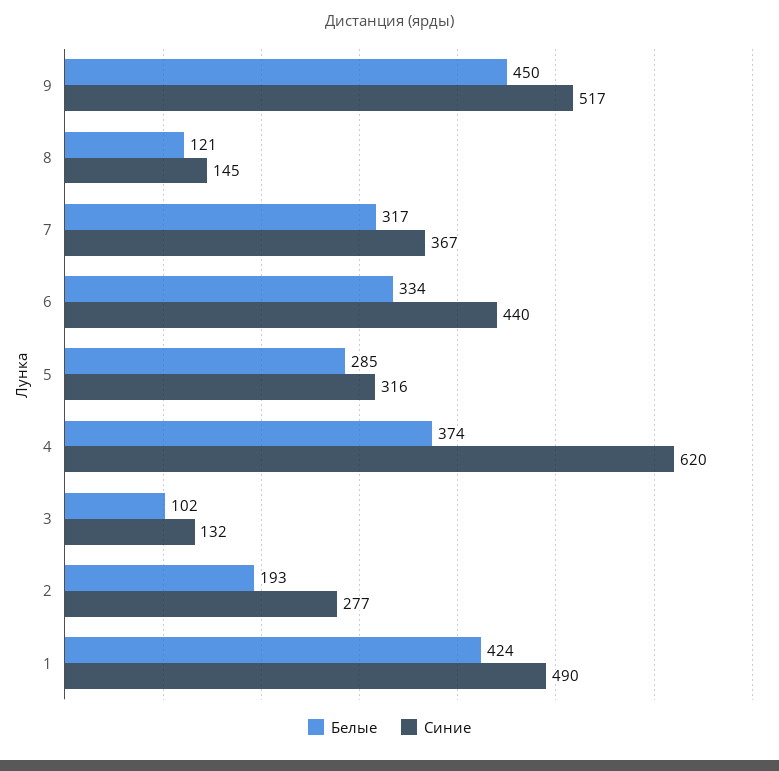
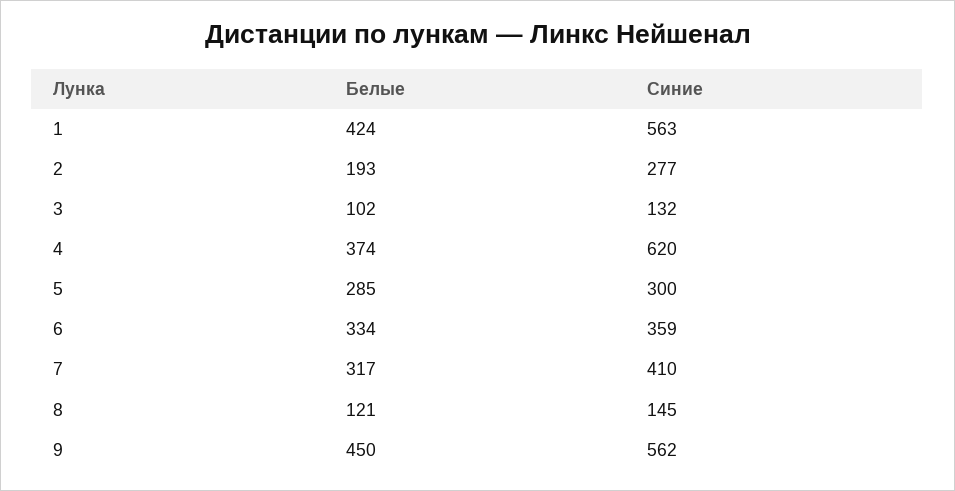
  {
    "Белые": {
      "9": 450,
      "8": 121,
      "7": 317,
      "6": 334,
      "5": 285,
      "4": 374,
      "3": 102,
      "2": 193,
      "1": 424
    },
    "Синие": {
-     "9": 517,
+     "9": 562,
      "8": 145,
-     "7": 367,
+     "7": 410,
-     "6": 440,
+     "6": 359,
-     "5": 316,
+     "5": 300,
      "4": 620,
      "3": 132,
      "2": 277,
-     "1": 490
+     "1": 563
    }
  }

